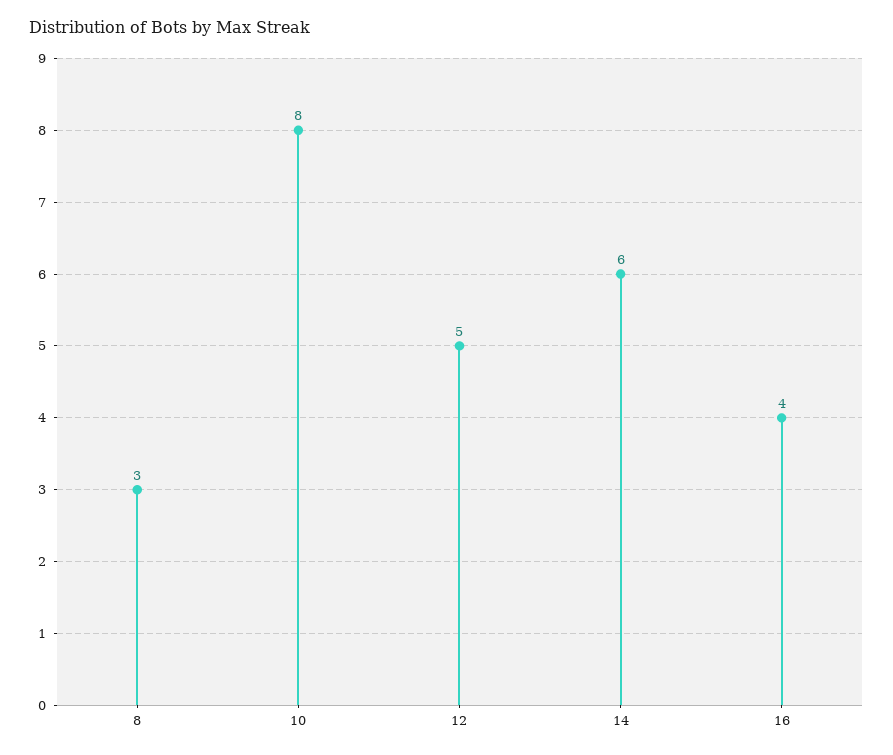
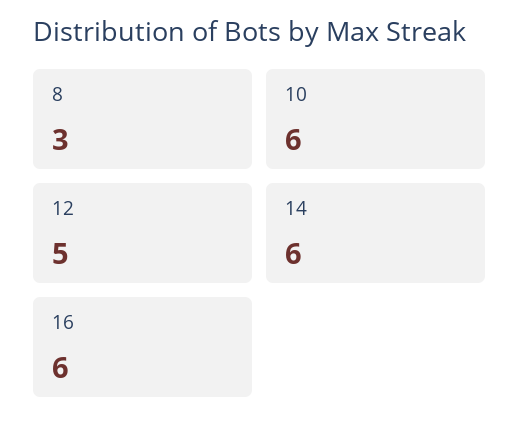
  {
    "8": 3,
-   "10": 8,
+   "10": 6,
    "12": 5,
    "14": 6,
-   "16": 4
+   "16": 6
  }

